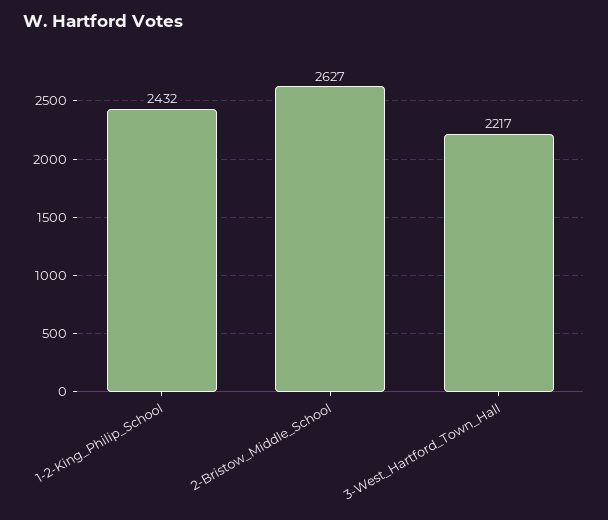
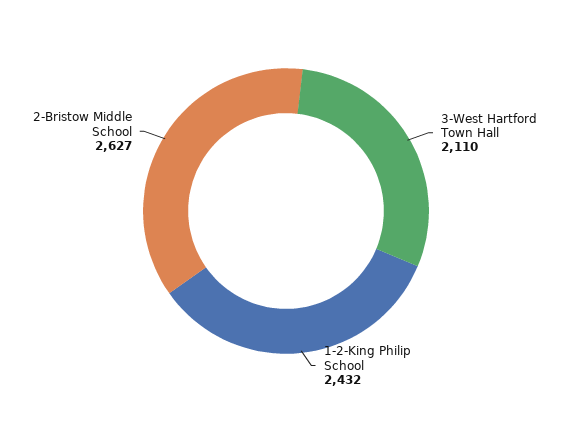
  {
    "1-2-King_Philip_School": 2432,
    "2-Bristow_Middle_School": 2627,
-   "3-West_Hartford_Town_Hall": 2217
+   "3-West_Hartford_Town_Hall": 2110
  }

